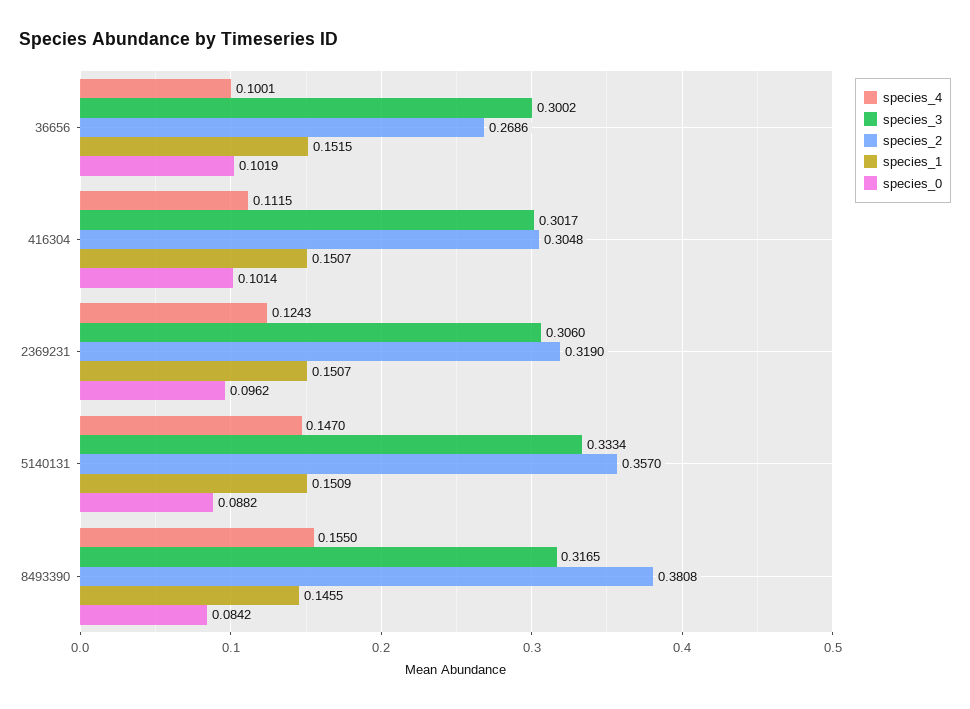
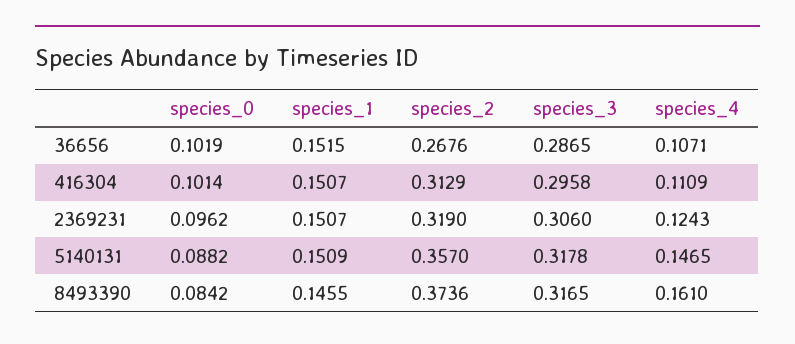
  {
    "species_4": {
-     "36656": 0.1001,
+     "36656": 0.1071,
-     "416304": 0.1115,
+     "416304": 0.1109,
      "2369231": 0.1243,
-     "5140131": 0.147,
+     "5140131": 0.1465,
-     "8493390": 0.155
+     "8493390": 0.161
    },
    "species_3": {
-     "36656": 0.3002,
+     "36656": 0.2865,
-     "416304": 0.3017,
+     "416304": 0.2958,
      "2369231": 0.306,
-     "5140131": 0.3334,
+     "5140131": 0.3178,
      "8493390": 0.3165
    },
    "species_2": {
-     "36656": 0.2686,
+     "36656": 0.2676,
-     "416304": 0.3048,
+     "416304": 0.3129,
      "2369231": 0.319,
      "5140131": 0.357,
-     "8493390": 0.3808
+     "8493390": 0.3736
    },
    "species_1": {
      "36656": 0.1515,
      "416304": 0.1507,
      "2369231": 0.1507,
      "5140131": 0.1509,
      "8493390": 0.1455
    },
    "species_0": {
      "36656": 0.1019,
      "416304": 0.1014,
      "2369231": 0.0962,
      "5140131": 0.0882,
      "8493390": 0.0842
    }
  }

